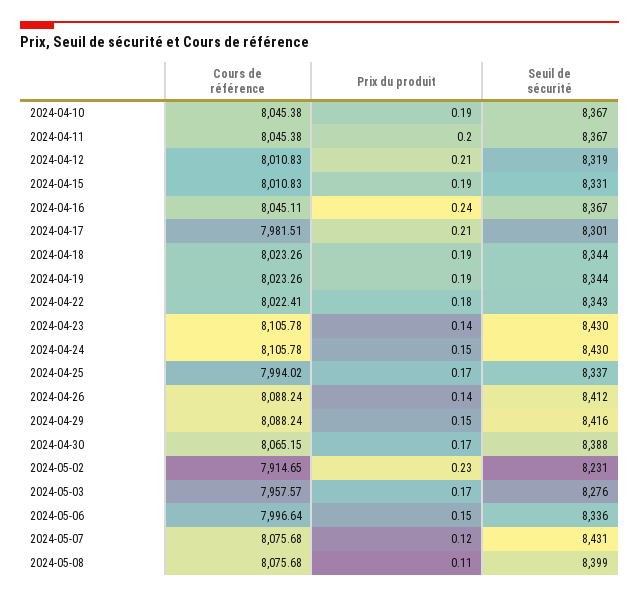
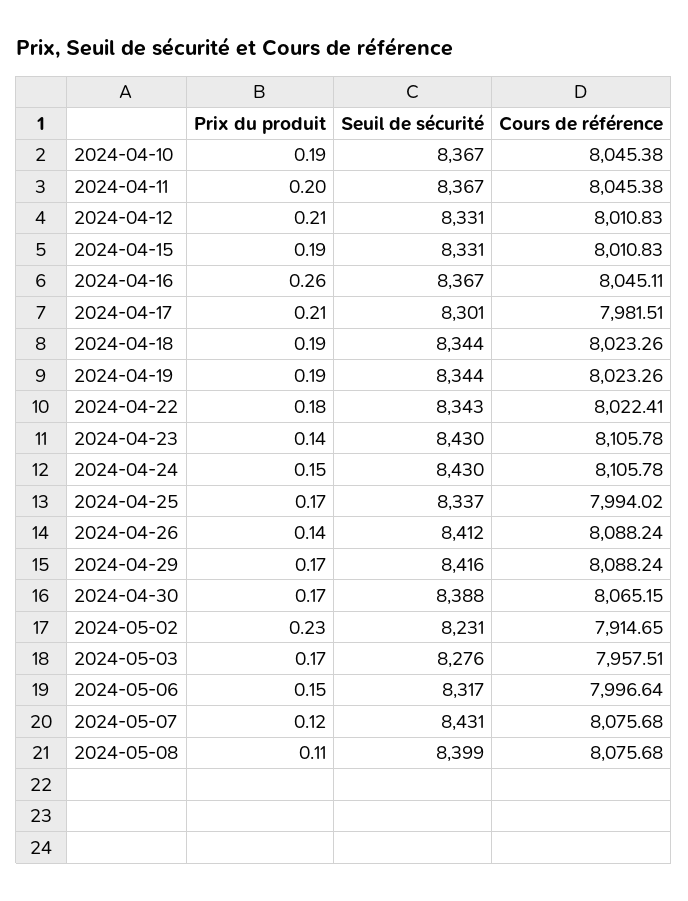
  {
    "Cours de référence": {
      "2024-04-10": 8045.38,
      "2024-04-11": 8045.38,
      "2024-04-12": 8010.83,
      "2024-04-15": 8010.83,
      "2024-04-16": 8045.11,
      "2024-04-17": 7981.51,
      "2024-04-18": 8023.26,
      "2024-04-19": 8023.26,
      "2024-04-22": 8022.41,
      "2024-04-23": 8105.78,
      "2024-04-24": 8105.78,
      "2024-04-25": 7994.02,
      "2024-04-26": 8088.24,
      "2024-04-29": 8088.24,
      "2024-04-30": 8065.15,
      "2024-05-02": 7914.65,
-     "2024-05-03": 7957.57,
+     "2024-05-03": 7957.51,
      "2024-05-06": 7996.64,
      "2024-05-07": 8075.68,
      "2024-05-08": 8075.68
    },
    "Prix du produit": {
      "2024-04-10": 0.19,
      "2024-04-11": 0.2,
      "2024-04-12": 0.21,
      "2024-04-15": 0.19,
-     "2024-04-16": 0.24,
+     "2024-04-16": 0.26,
      "2024-04-17": 0.21,
      "2024-04-18": 0.19,
      "2024-04-19": 0.19,
      "2024-04-22": 0.18,
      "2024-04-23": 0.14,
      "2024-04-24": 0.15,
      "2024-04-25": 0.17,
      "2024-04-26": 0.14,
-     "2024-04-29": 0.15,
+     "2024-04-29": 0.17,
      "2024-04-30": 0.17,
      "2024-05-02": 0.23,
      "2024-05-03": 0.17,
      "2024-05-06": 0.15,
      "2024-05-07": 0.12,
      "2024-05-08": 0.11
    },
    "Seuil de sécurité": {
      "2024-04-10": 8367,
      "2024-04-11": 8367,
-     "2024-04-12": 8319,
+     "2024-04-12": 8331,
      "2024-04-15": 8331,
      "2024-04-16": 8367,
      "2024-04-17": 8301,
      "2024-04-18": 8344,
      "2024-04-19": 8344,
      "2024-04-22": 8343,
      "2024-04-23": 8430,
      "2024-04-24": 8430,
      "2024-04-25": 8337,
      "2024-04-26": 8412,
      "2024-04-29": 8416,
      "2024-04-30": 8388,
      "2024-05-02": 8231,
      "2024-05-03": 8276,
-     "2024-05-06": 8336,
+     "2024-05-06": 8317,
      "2024-05-07": 8431,
      "2024-05-08": 8399
    }
  }

